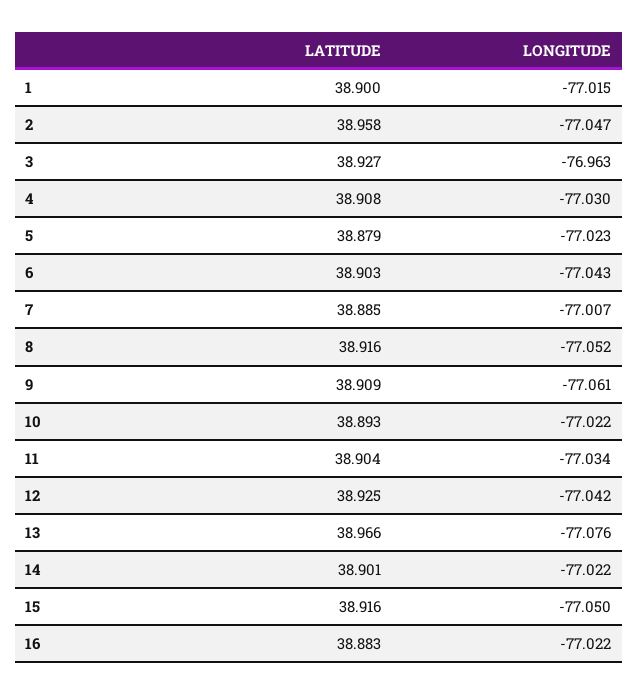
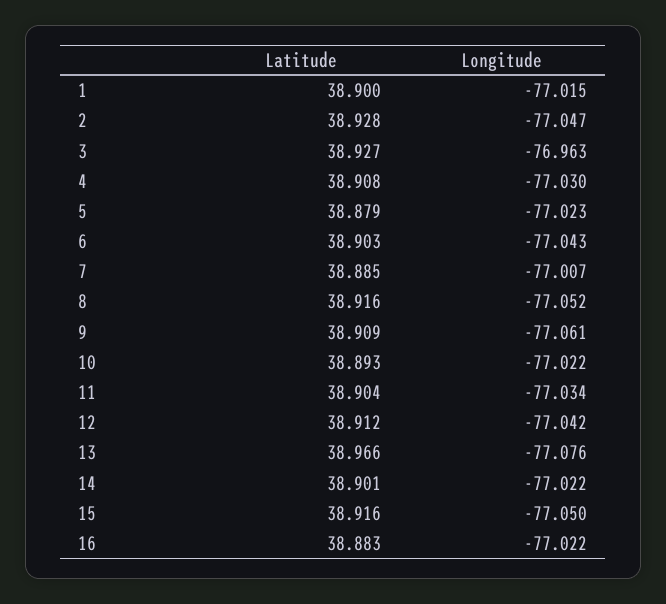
  {
    "LATITUDE": {
      "1": 38.9,
-     "2": 38.958,
+     "2": 38.928,
      "3": 38.927,
      "4": 38.908,
      "5": 38.879,
      "6": 38.903,
      "7": 38.885,
      "8": 38.916,
      "9": 38.909,
      "10": 38.893,
      "11": 38.904,
-     "12": 38.925,
+     "12": 38.912,
      "13": 38.966,
      "14": 38.901,
      "15": 38.916,
      "16": 38.883
    },
    "LONGITUDE": {
      "1": -77.015,
      "2": -77.047,
      "3": -76.963,
      "4": -77.03,
      "5": -77.023,
      "6": -77.043,
      "7": -77.007,
      "8": -77.052,
      "9": -77.061,
      "10": -77.022,
      "11": -77.034,
      "12": -77.042,
      "13": -77.076,
      "14": -77.022,
      "15": -77.05,
      "16": -77.022
    }
  }

